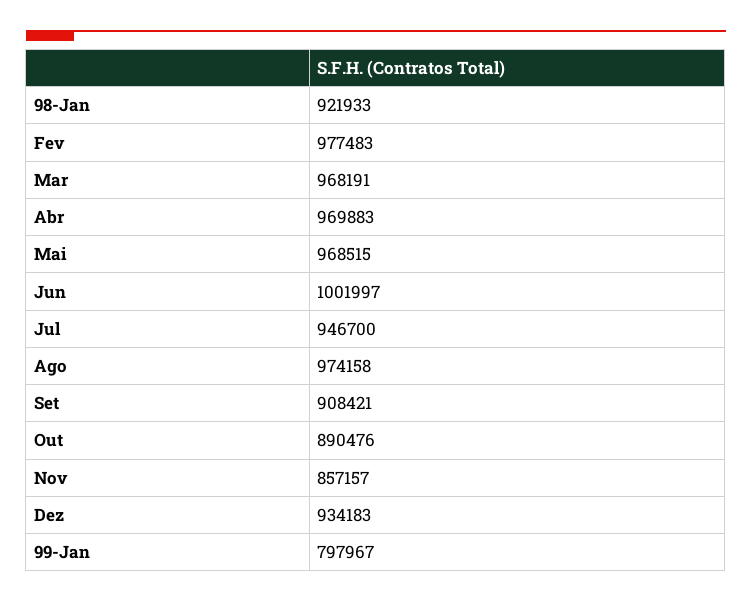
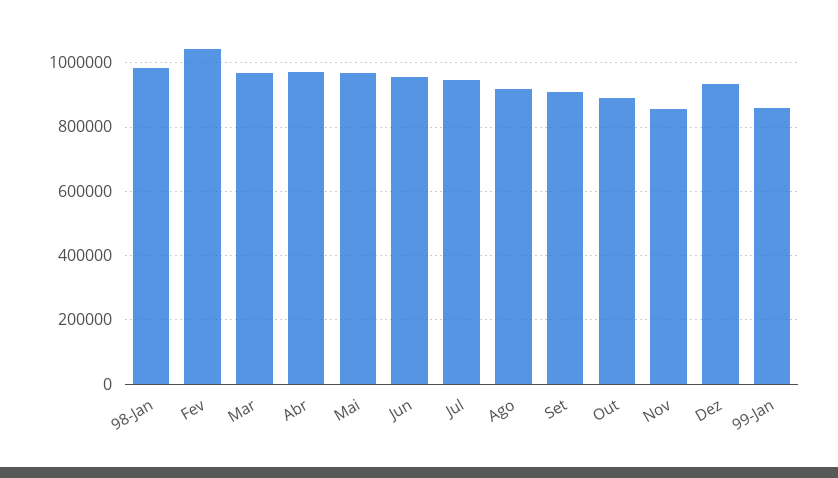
  {
-   "98-Jan": 921933,
+   "98-Jan": 980000,
-   "Fev": 977483,
+   "Fev": 1040000,
    "Mar": 968191,
    "Abr": 969883,
    "Mai": 968515,
-   "Jun": 1001997,
+   "Jun": 960000,
    "Jul": 946700,
-   "Ago": 974158,
+   "Ago": 920000,
    "Set": 908421,
    "Out": 890476,
    "Nov": 857157,
    "Dez": 934183,
-   "99-Jan": 797967
+   "99-Jan": 860000
  }

